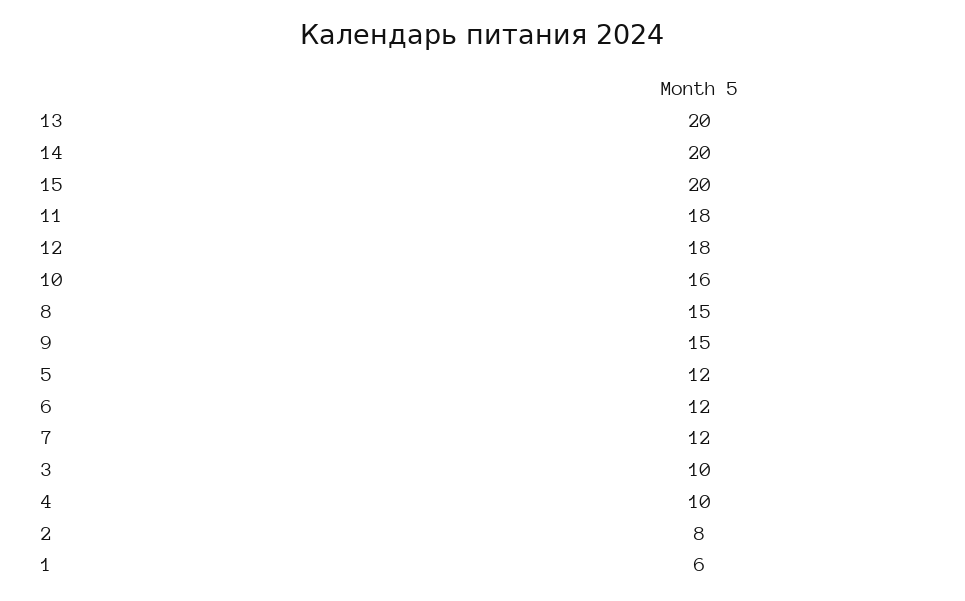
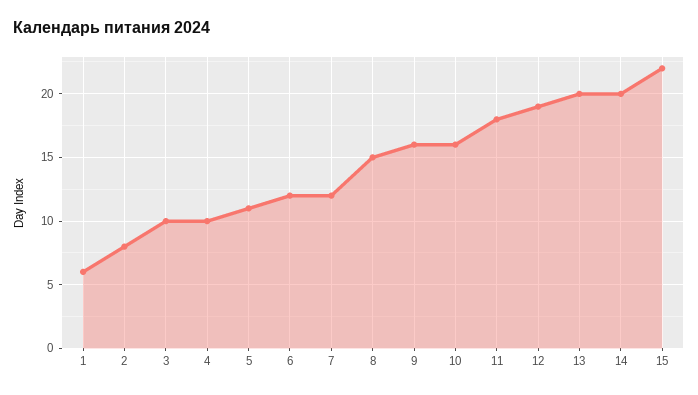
  {
    "13": 20,
    "14": 20,
-   "15": 20,
+   "15": 22,
    "11": 18,
-   "12": 18,
+   "12": 19,
    "10": 16,
    "8": 15,
-   "9": 15,
+   "9": 16,
-   "5": 12,
+   "5": 11,
    "6": 12,
    "7": 12,
    "3": 10,
    "4": 10,
    "2": 8,
    "1": 6
  }

